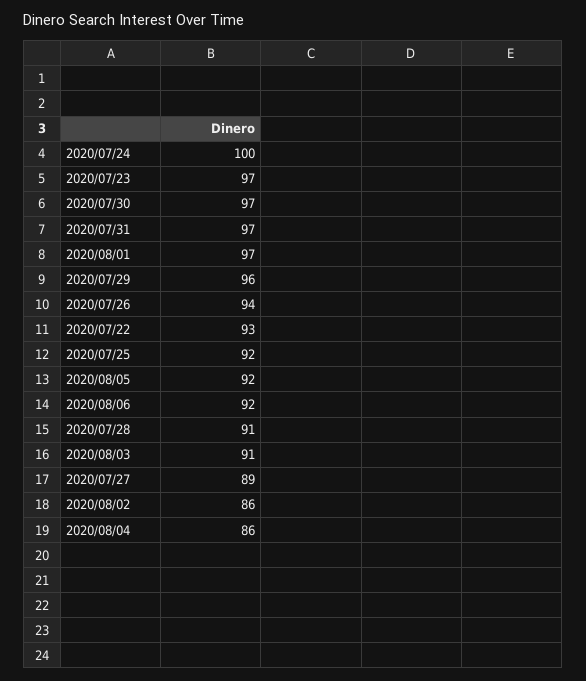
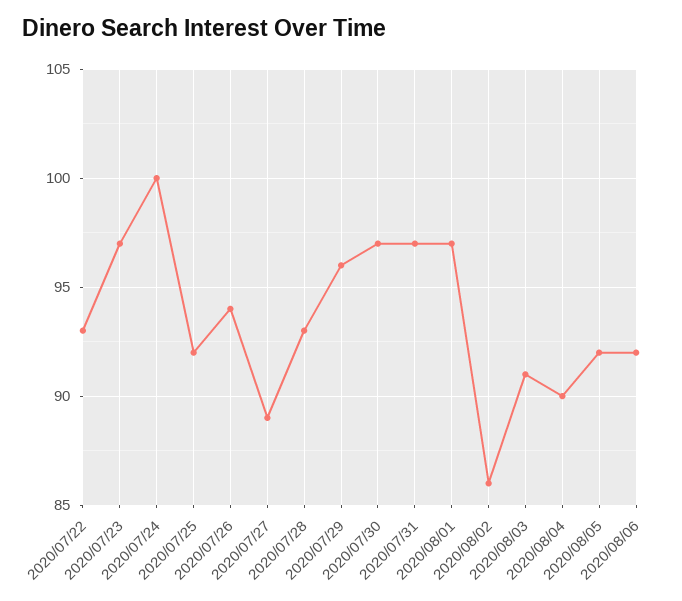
  {
    "2020/07/24": 100,
    "2020/07/23": 97,
    "2020/07/30": 97,
    "2020/07/31": 97,
    "2020/08/01": 97,
    "2020/07/29": 96,
    "2020/07/26": 94,
    "2020/07/22": 93,
    "2020/07/25": 92,
    "2020/08/05": 92,
    "2020/08/06": 92,
-   "2020/07/28": 91,
+   "2020/07/28": 93,
    "2020/08/03": 91,
    "2020/07/27": 89,
    "2020/08/02": 86,
-   "2020/08/04": 86
+   "2020/08/04": 90
  }

